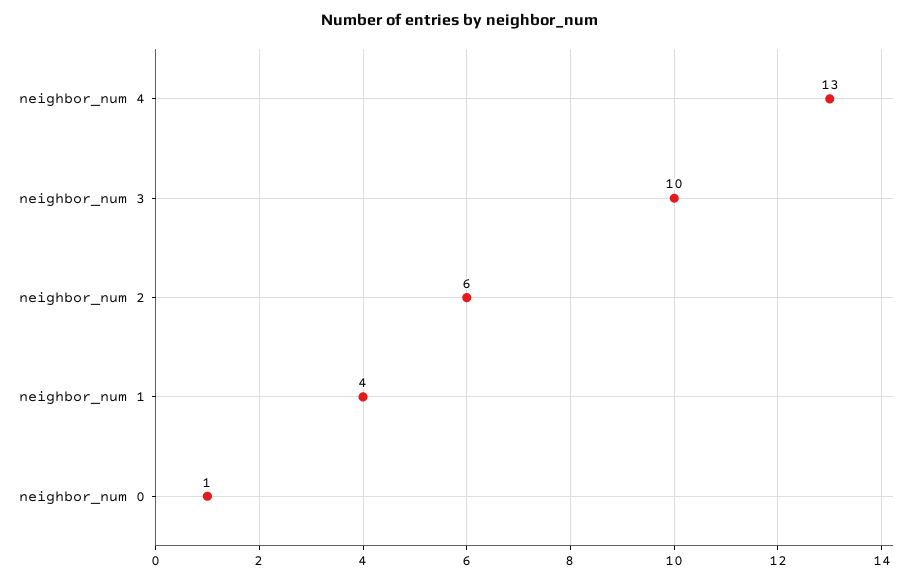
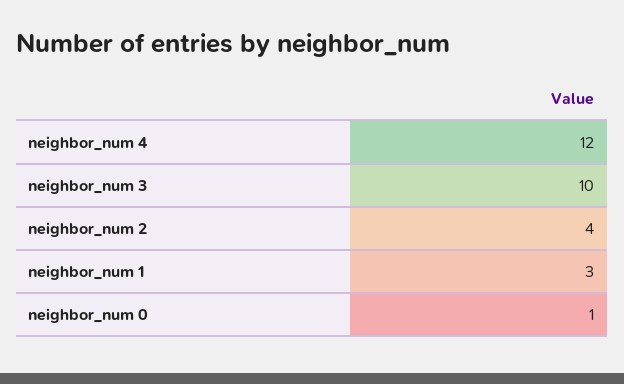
  {
-   "neighbor_num 4": 13,
+   "neighbor_num 4": 12,
    "neighbor_num 3": 10,
-   "neighbor_num 2": 6,
+   "neighbor_num 2": 4,
-   "neighbor_num 1": 4,
+   "neighbor_num 1": 3,
    "neighbor_num 0": 1
  }

